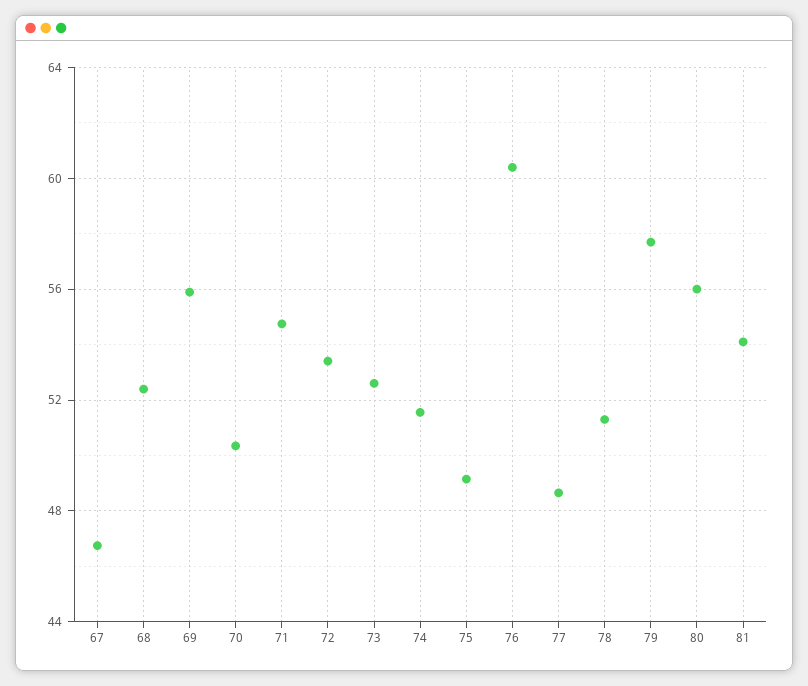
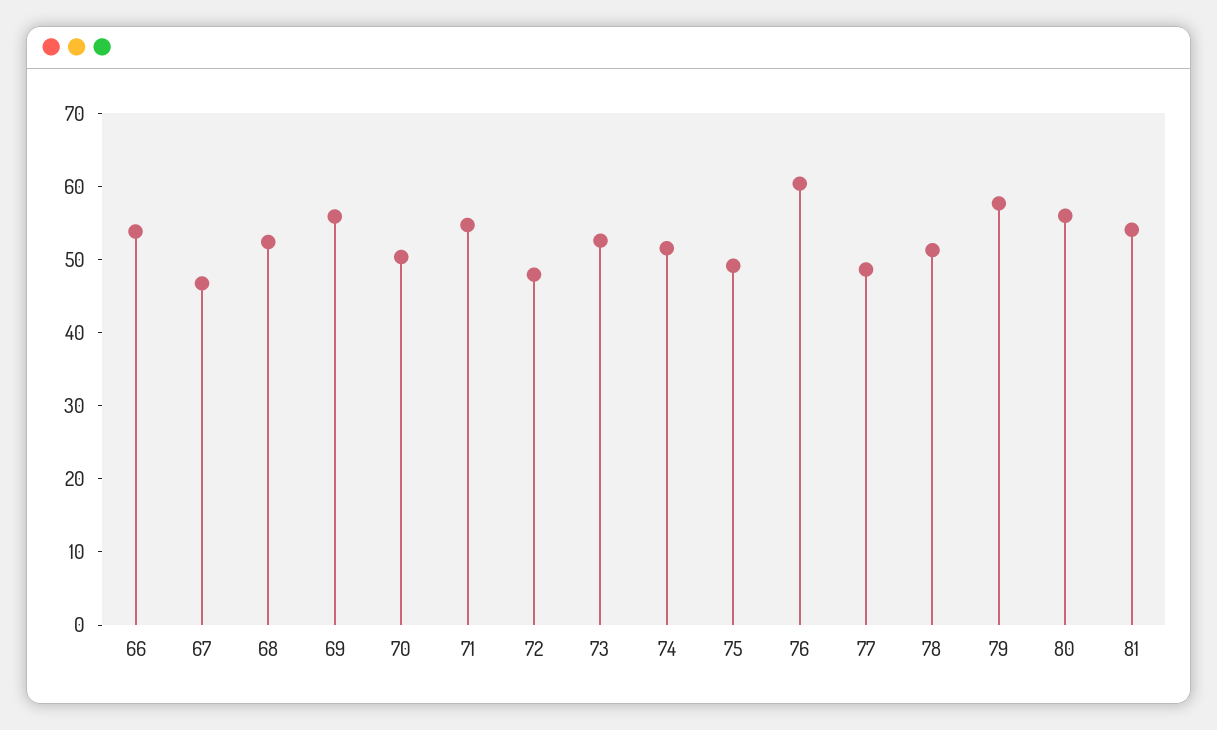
  {
    "67": 47,
    "68": 52.5,
    "69": 56,
    "70": 50.5,
    "71": 55,
-   "72": 53.5,
+   "72": 48,
    "73": 52.5,
    "74": 51.5,
    "75": 49,
    "76": 60.5,
    "77": 48.5,
    "78": 51.5,
    "79": 57.5,
    "80": 56,
-   "81": 54
+   "81": 54,
+   "66": 54
  }

